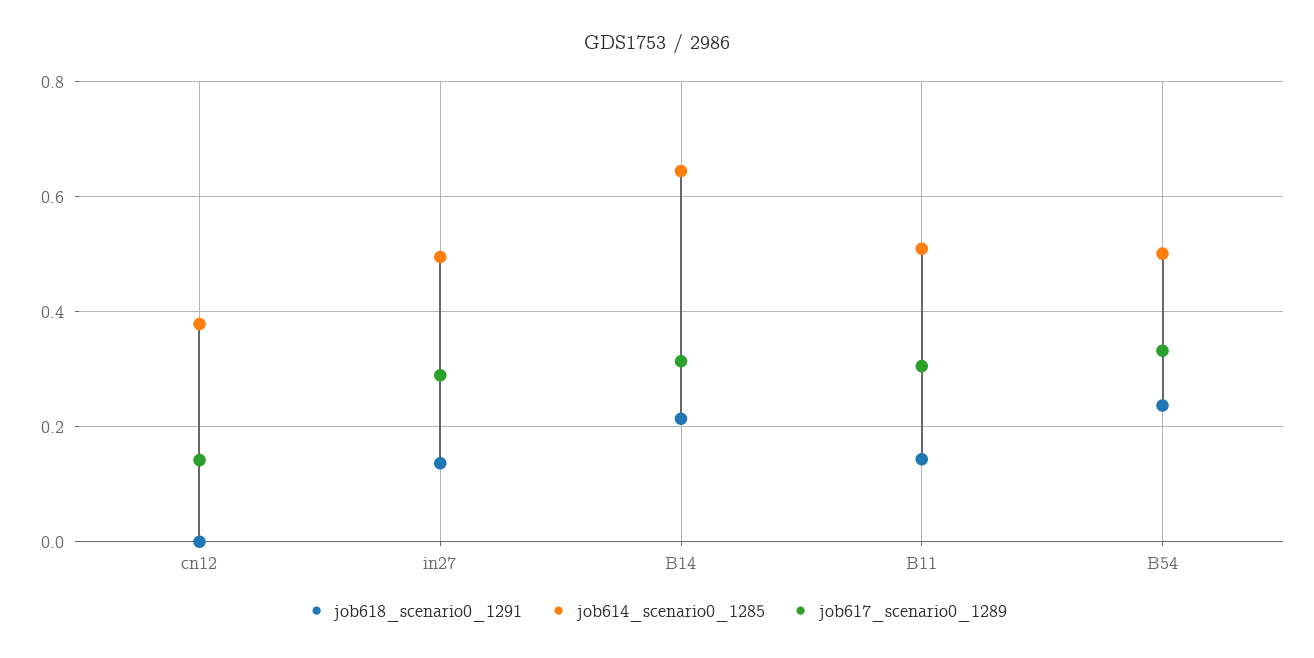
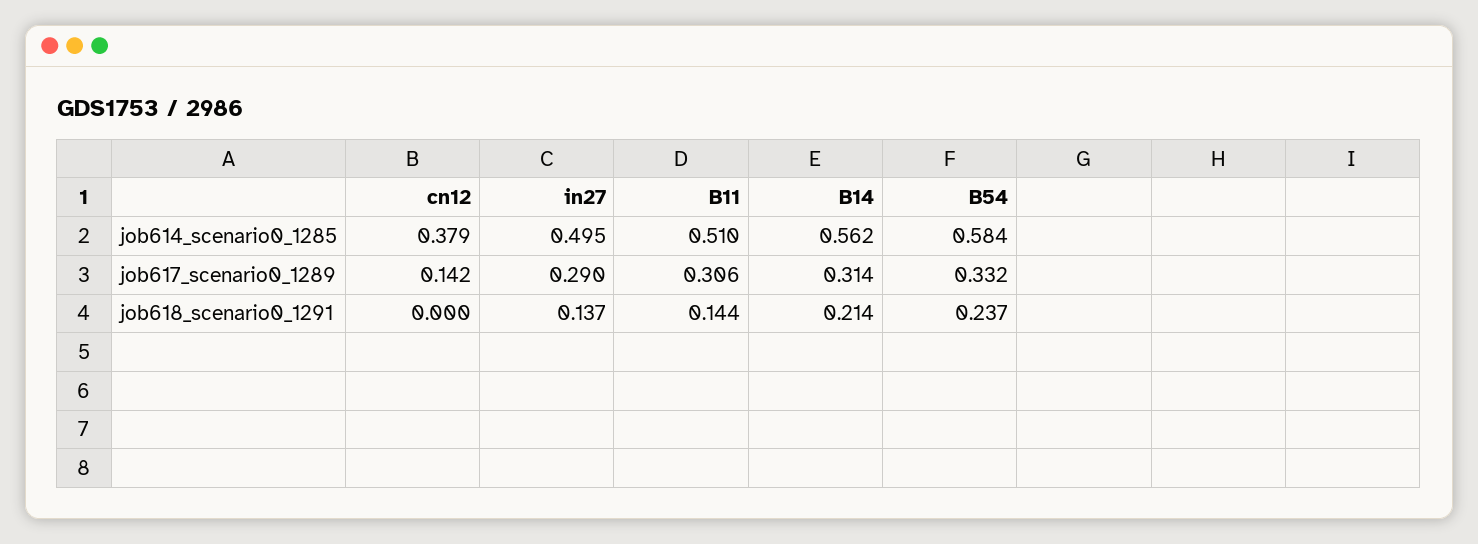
  {
    "job618_scenario0_1291": {
      "cn12": 0,
      "in27": 0.137,
      "B14": 0.214,
      "B11": 0.144,
      "B54": 0.237
    },
    "job614_scenario0_1285": {
      "cn12": 0.379,
      "in27": 0.495,
-     "B14": 0.64,
+     "B14": 0.562,
      "B11": 0.51,
-     "B54": 0.5
+     "B54": 0.584
    },
    "job617_scenario0_1289": {
      "cn12": 0.142,
      "in27": 0.29,
      "B14": 0.314,
      "B11": 0.306,
      "B54": 0.332
    }
  }

